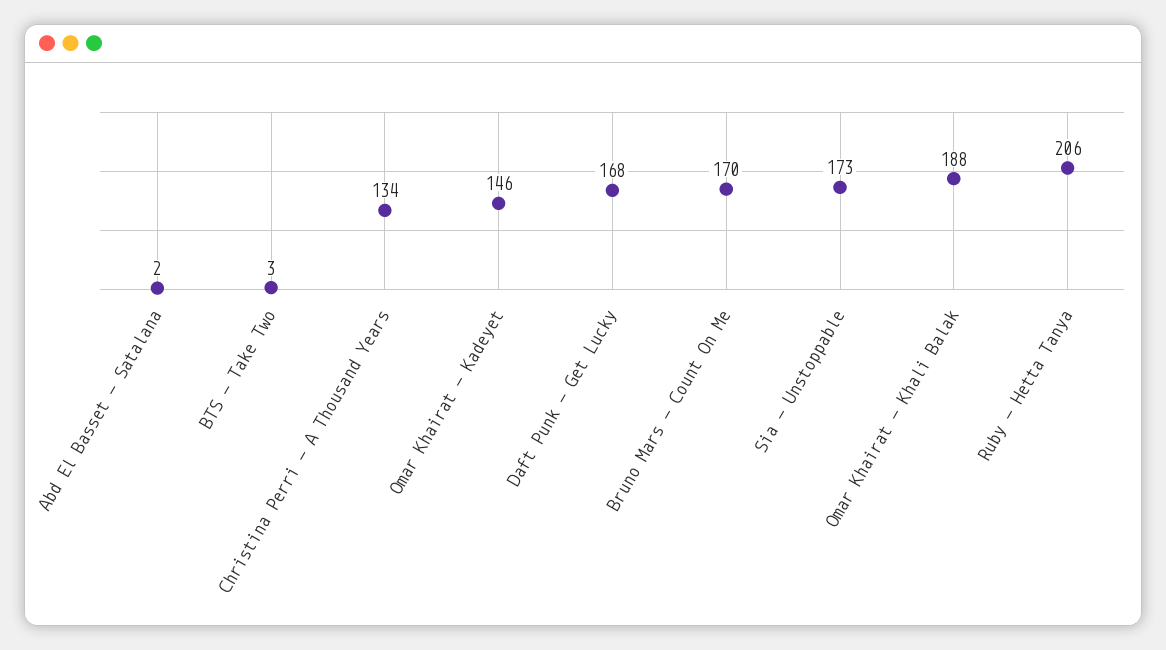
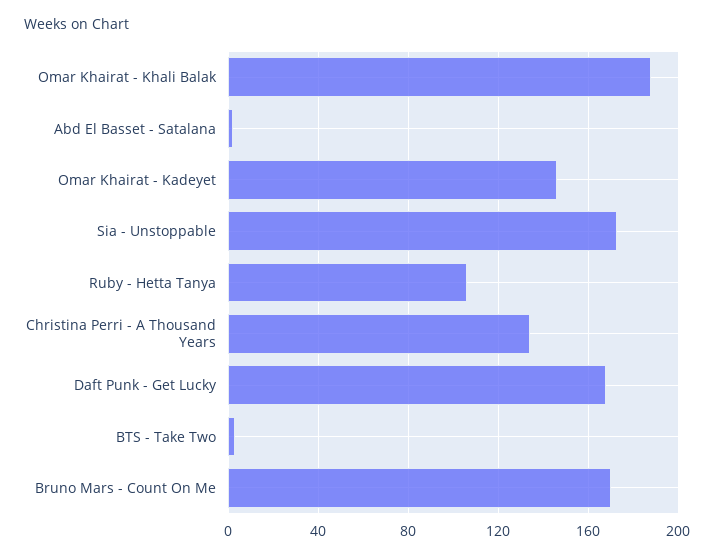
  {
    "Abd El Basset - Satalana": 2,
    "BTS - Take Two": 3,
    "Christina Perri - A Thousand Years": 134,
    "Omar Khairat - Kadeyet": 146,
    "Daft Punk - Get Lucky": 168,
    "Bruno Mars - Count On Me": 170,
    "Sia - Unstoppable": 173,
    "Omar Khairat - Khali Balak": 188,
-   "Ruby - Hetta Tanya": 206
+   "Ruby - Hetta Tanya": 105
  }

